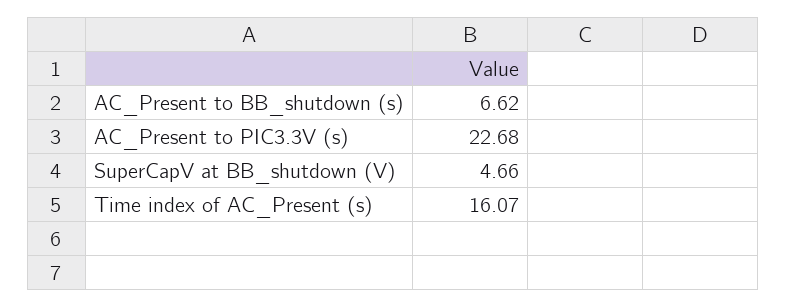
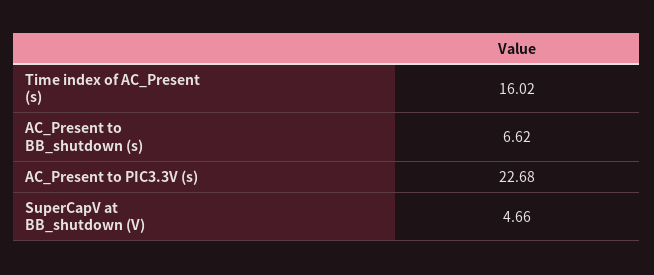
  {
    "AC_Present to BB_shutdown (s)": 6.62,
    "AC_Present to PIC3.3V (s)": 22.68,
    "SuperCapV at BB_shutdown (V)": 4.66,
-   "Time index of AC_Present (s)": 16.07
+   "Time index of AC_Present (s)": 16.02
  }

